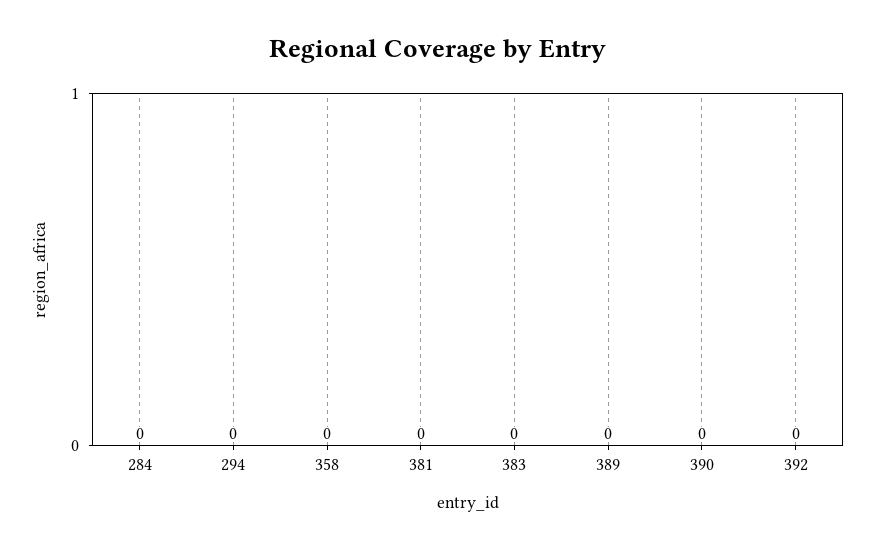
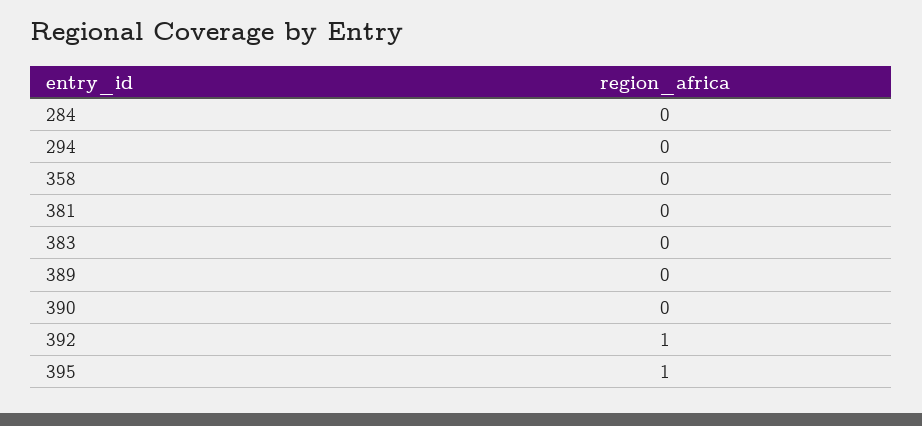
  {
    "284": 0,
    "294": 0,
    "358": 0,
    "381": 0,
    "383": 0,
    "389": 0,
    "390": 0,
-   "392": 0
+   "392": 1,
+   "395": 1
  }

